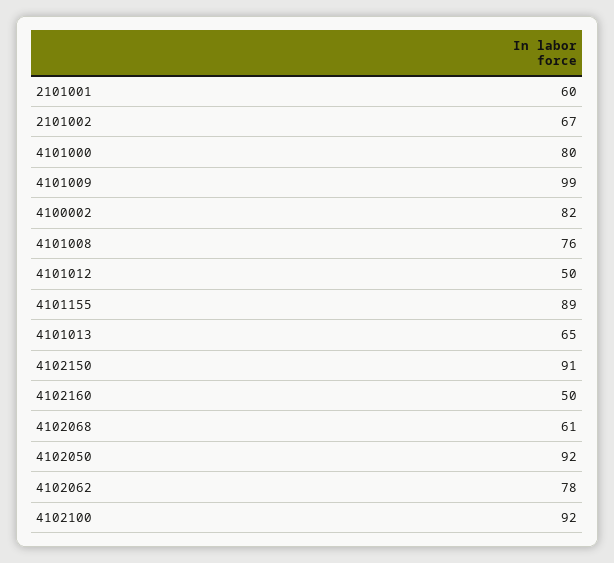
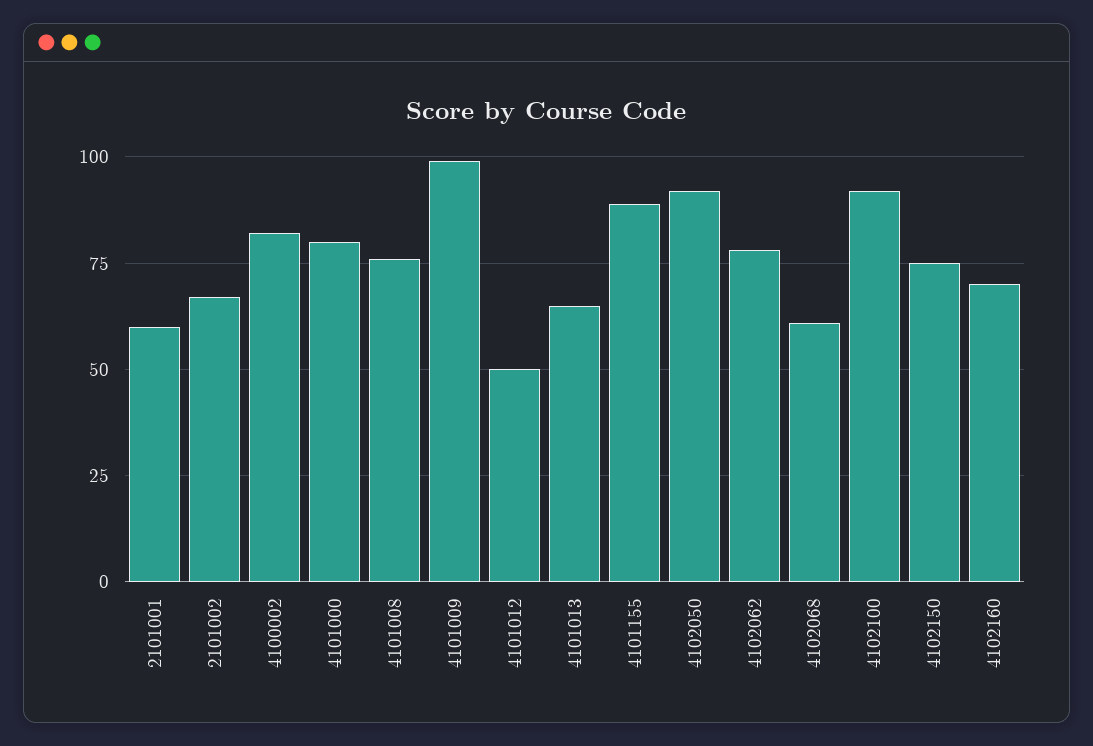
  {
    "2101001": 60,
    "2101002": 67,
    "4101000": 80,
    "4101009": 99,
    "4100002": 82,
    "4101008": 76,
    "4101012": 50,
    "4101155": 89,
    "4101013": 65,
-   "4102150": 91,
+   "4102150": 75,
-   "4102160": 50,
+   "4102160": 70,
    "4102068": 61,
    "4102050": 92,
    "4102062": 78,
    "4102100": 92
  }

